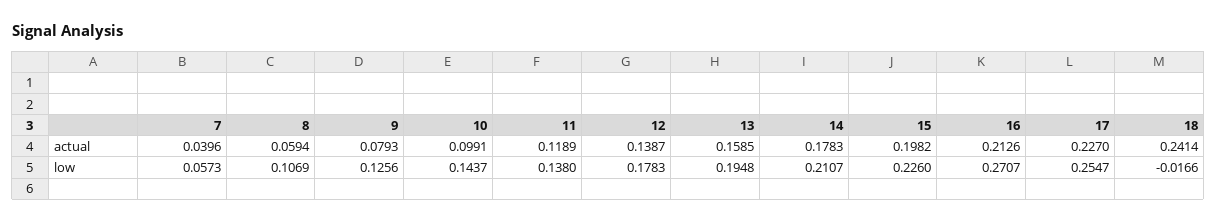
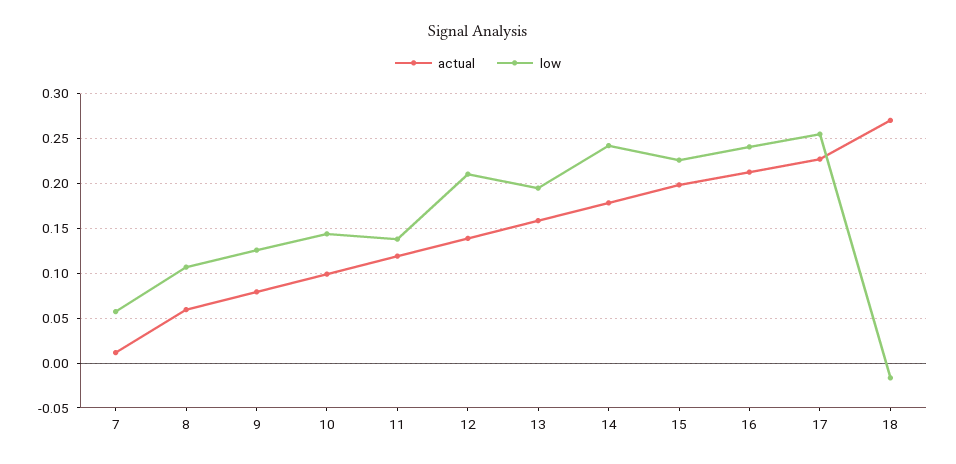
  {
    "actual": {
-     "7": 0.0396,
+     "7": 0.01,
      "8": 0.0594,
      "9": 0.0793,
      "10": 0.0991,
      "11": 0.1189,
      "12": 0.1387,
      "13": 0.1585,
      "14": 0.1783,
      "15": 0.1982,
      "16": 0.2126,
      "17": 0.227,
-     "18": 0.2414
+     "18": 0.27
    },
    "low": {
      "7": 0.0573,
      "8": 0.1069,
      "9": 0.1256,
      "10": 0.1437,
      "11": 0.138,
-     "12": 0.1783,
+     "12": 0.21,
      "13": 0.1948,
-     "14": 0.2107,
+     "14": 0.24,
      "15": 0.226,
-     "16": 0.2707,
+     "16": 0.24,
      "17": 0.2547,
      "18": -0.0166
    }
  }

